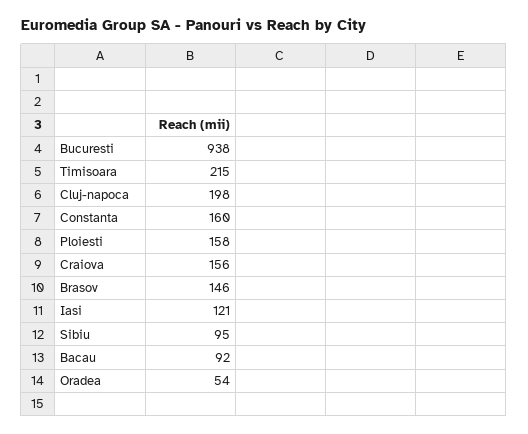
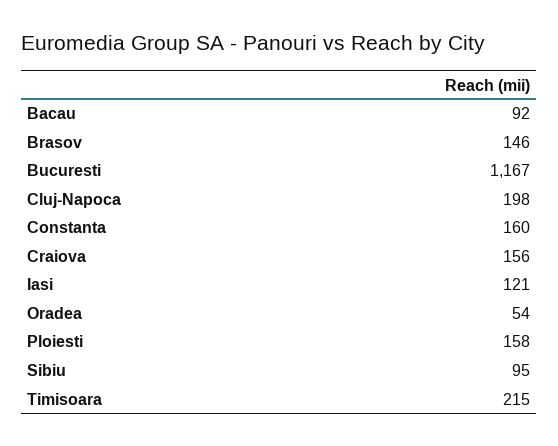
  {
-   "Bucuresti": 938,
+   "Bucuresti": 1167,
    "Timisoara": 215,
    "Cluj-napoca": 198,
    "Constanta": 160,
    "Ploiesti": 158,
    "Craiova": 156,
    "Brasov": 146,
    "Iasi": 121,
    "Sibiu": 95,
    "Bacau": 92,
    "Oradea": 54
  }

